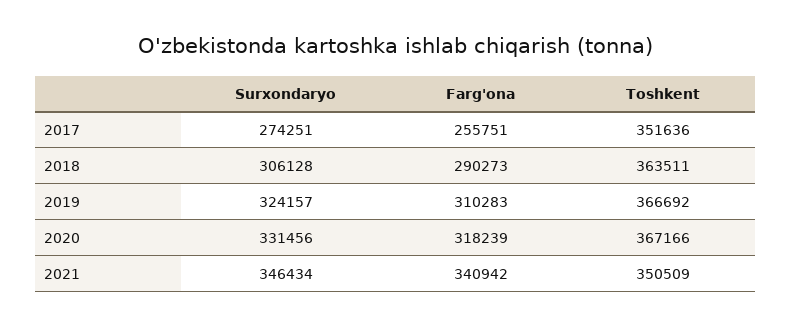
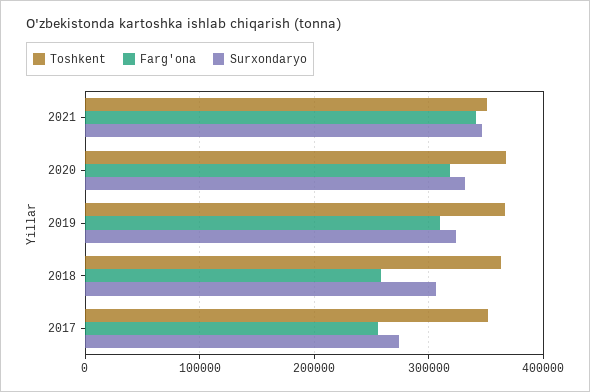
  {
    "Surxondaryo": {
      "2017": 274251,
      "2018": 306128,
      "2019": 324157,
      "2020": 331456,
      "2021": 346434
    },
    "Farg'ona": {
      "2017": 255751,
-     "2018": 290273,
+     "2018": 260000,
      "2019": 310283,
      "2020": 318239,
      "2021": 340942
    },
    "Toshkent": {
      "2017": 351636,
      "2018": 363511,
      "2019": 366692,
      "2020": 367166,
      "2021": 350509
    }
  }

